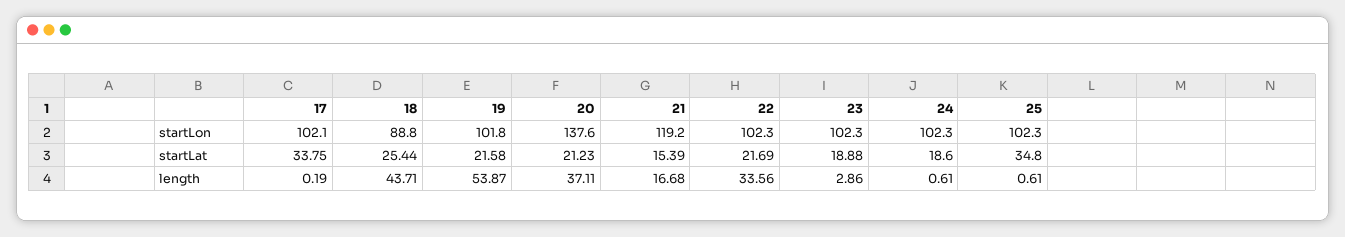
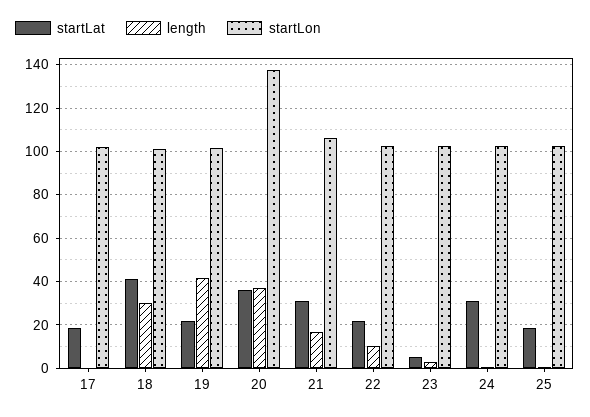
  {
    "startLon": {
      "17": 102.1,
-     "18": 88.8,
+     "18": 100,
      "19": 101.8,
      "20": 137.6,
-     "21": 119.2,
+     "21": 105,
      "22": 102.3,
      "23": 102.3,
      "24": 102.3,
      "25": 102.3
    },
    "startLat": {
-     "17": 33.75,
+     "17": 20,
-     "18": 25.44,
+     "18": 40,
      "19": 21.58,
-     "20": 21.23,
+     "20": 35,
-     "21": 15.39,
+     "21": 30,
      "22": 21.69,
-     "23": 18.88,
+     "23": 5,
-     "24": 18.6,
+     "24": 30,
-     "25": 34.8
+     "25": 20
    },
    "length": {
      "17": 0.19,
-     "18": 43.71,
+     "18": 30,
-     "19": 53.87,
+     "19": 40,
      "20": 37.11,
      "21": 16.68,
-     "22": 33.56,
+     "22": 10,
      "23": 2.86,
      "24": 0.61,
      "25": 0.61
    }
  }

